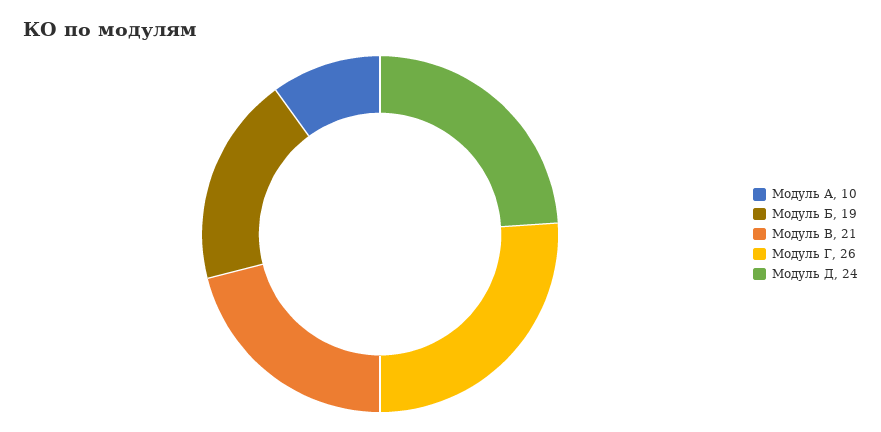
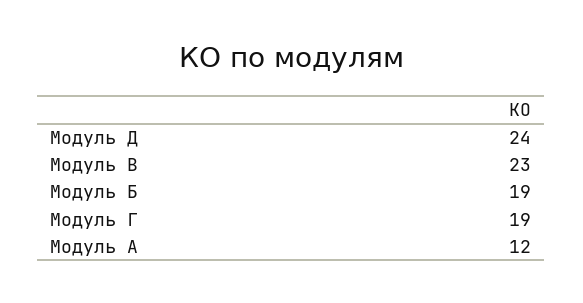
  {
-   "Модуль А": 10,
+   "Модуль А": 12,
    "Модуль Б": 19,
-   "Модуль В": 21,
+   "Модуль В": 23,
-   "Модуль Г": 26,
+   "Модуль Г": 19,
    "Модуль Д": 24
  }

